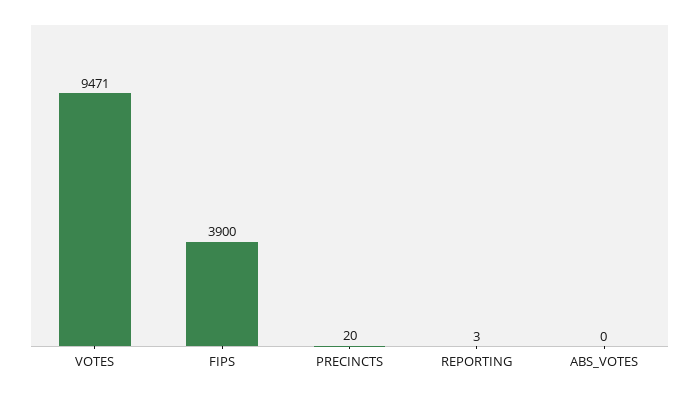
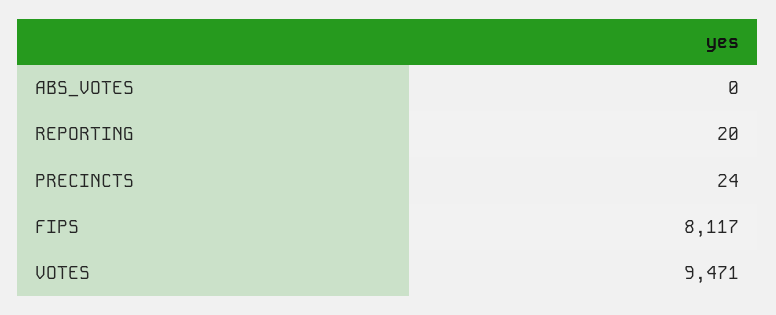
  {
    "VOTES": 9471,
-   "FIPS": 3900,
+   "FIPS": 8117,
-   "PRECINCTS": 20,
+   "PRECINCTS": 24,
-   "REPORTING": 3,
+   "REPORTING": 20,
    "ABS_VOTES": 0
  }

